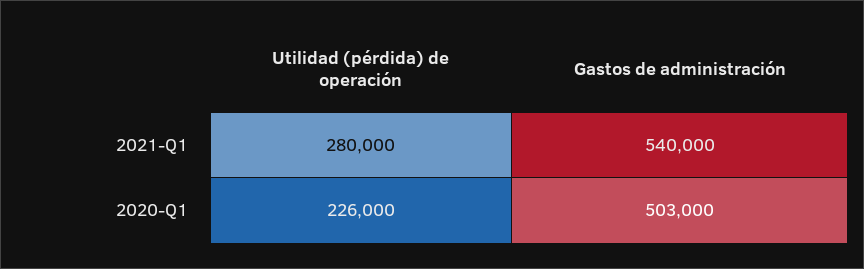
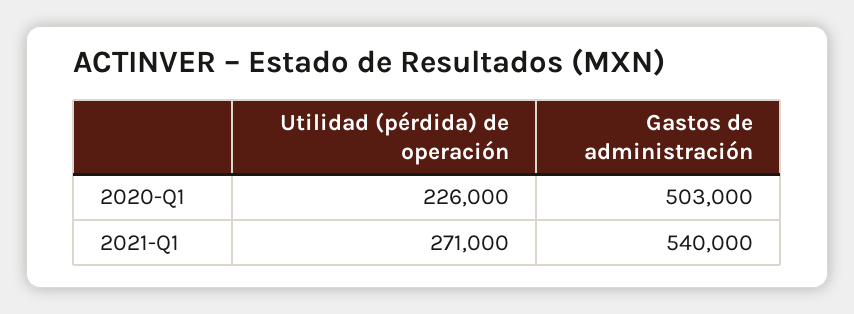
  {
    "Utilidad (pérdida) de operación": {
-     "2021-Q1": 280000,
+     "2021-Q1": 271000,
      "2020-Q1": 226000
    },
    "Gastos de administración": {
      "2021-Q1": 540000,
      "2020-Q1": 503000
    }
  }

